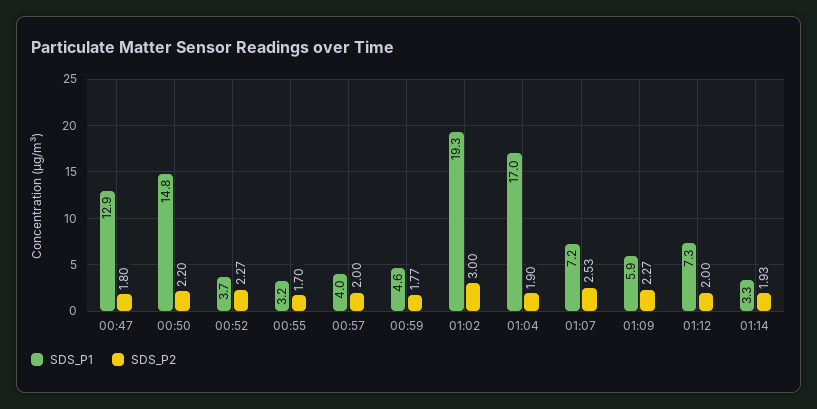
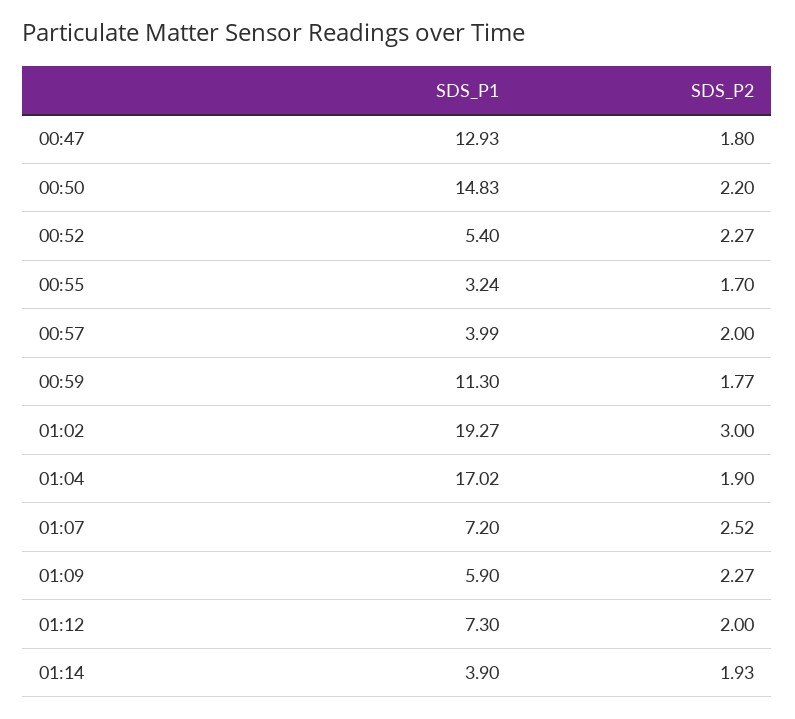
  {
    "SDS_P1": {
      "00:47": 12.93,
      "00:50": 14.83,
-     "00:52": 3.7,
+     "00:52": 5.4,
      "00:55": 3.24,
      "00:57": 3.99,
-     "00:59": 4.6,
+     "00:59": 11.3,
      "01:02": 19.27,
      "01:04": 17.02,
      "01:07": 7.2,
      "01:09": 5.9,
      "01:12": 7.3,
-     "01:14": 3.3
+     "01:14": 3.9
    },
    "SDS_P2": {
      "00:47": 1.8,
      "00:50": 2.2,
      "00:52": 2.27,
      "00:55": 1.7,
      "00:57": 2,
      "00:59": 1.77,
      "01:02": 3,
      "01:04": 1.9,
-     "01:07": 2.53,
+     "01:07": 2.52,
      "01:09": 2.27,
      "01:12": 2,
      "01:14": 1.93
    }
  }

